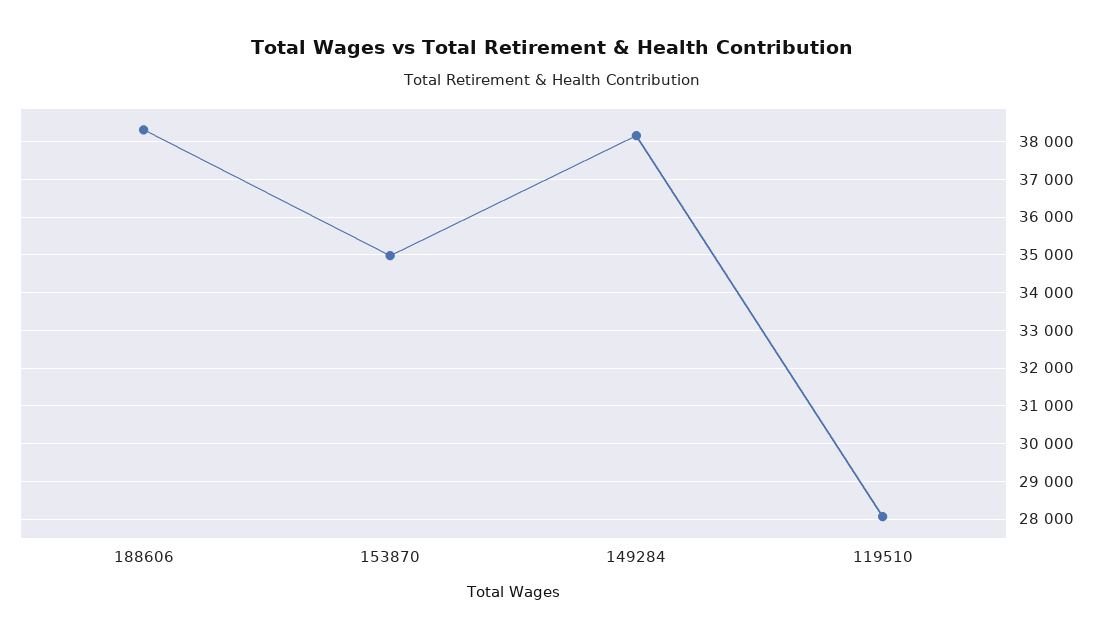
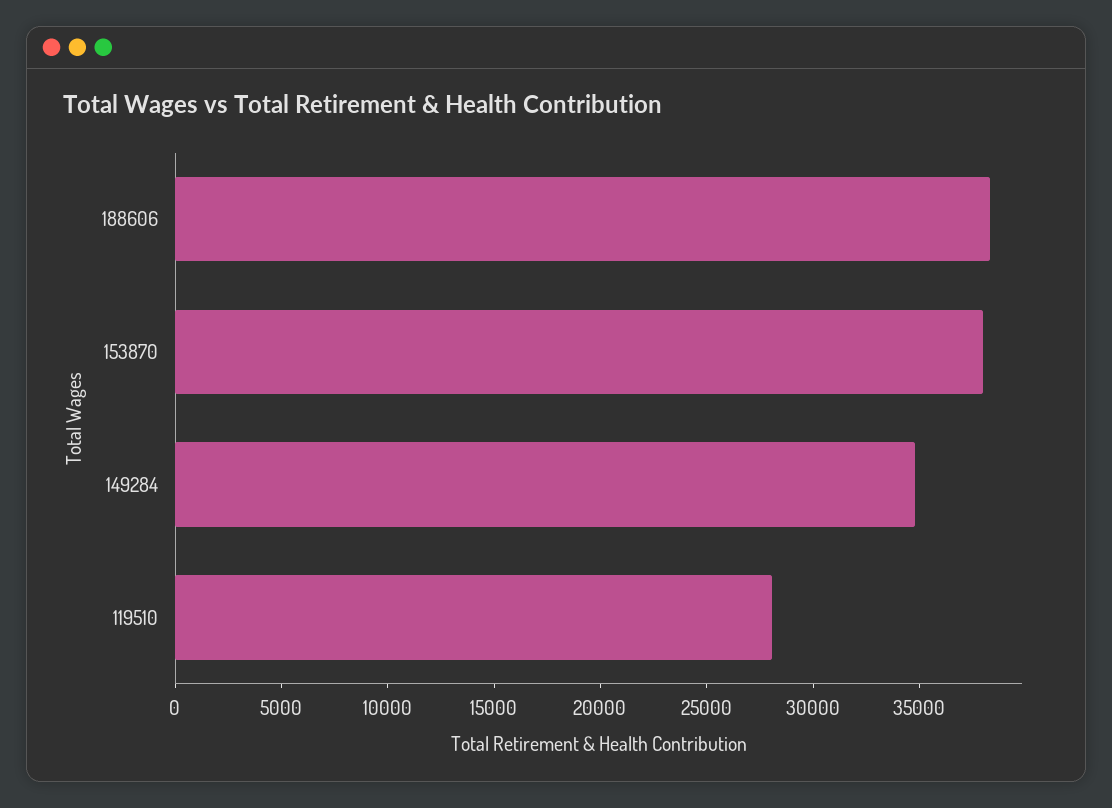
  {
    "188606": 38400,
-   "153870": 35000,
+   "153870": 38000,
-   "149284": 38200,
+   "149284": 35000,
    "119510": 28000
  }

